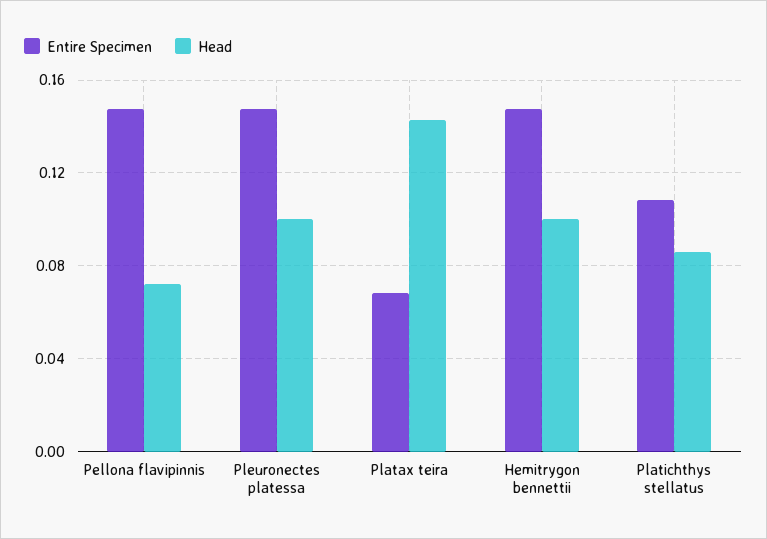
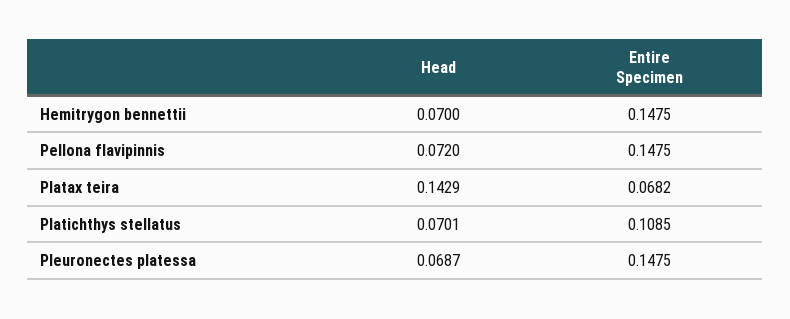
  {
    "Entire Specimen": {
      "Pellona flavipinnis": 0.1475,
      "Pleuronectes platessa": 0.1475,
      "Platax teira": 0.0682,
      "Hemitrygon bennettii": 0.1475,
      "Platichthys stellatus": 0.1085
    },
    "Head": {
      "Pellona flavipinnis": 0.072,
-     "Pleuronectes platessa": 0.1,
+     "Pleuronectes platessa": 0.0687,
      "Platax teira": 0.1429,
-     "Hemitrygon bennettii": 0.1,
+     "Hemitrygon bennettii": 0.07,
-     "Platichthys stellatus": 0.085
+     "Platichthys stellatus": 0.0701
    }
  }

